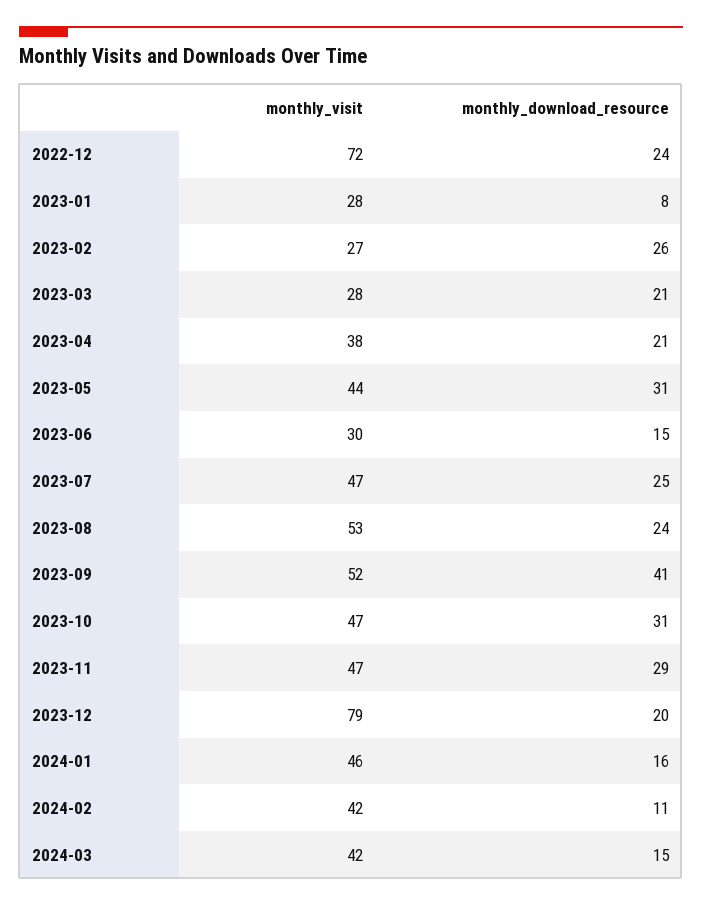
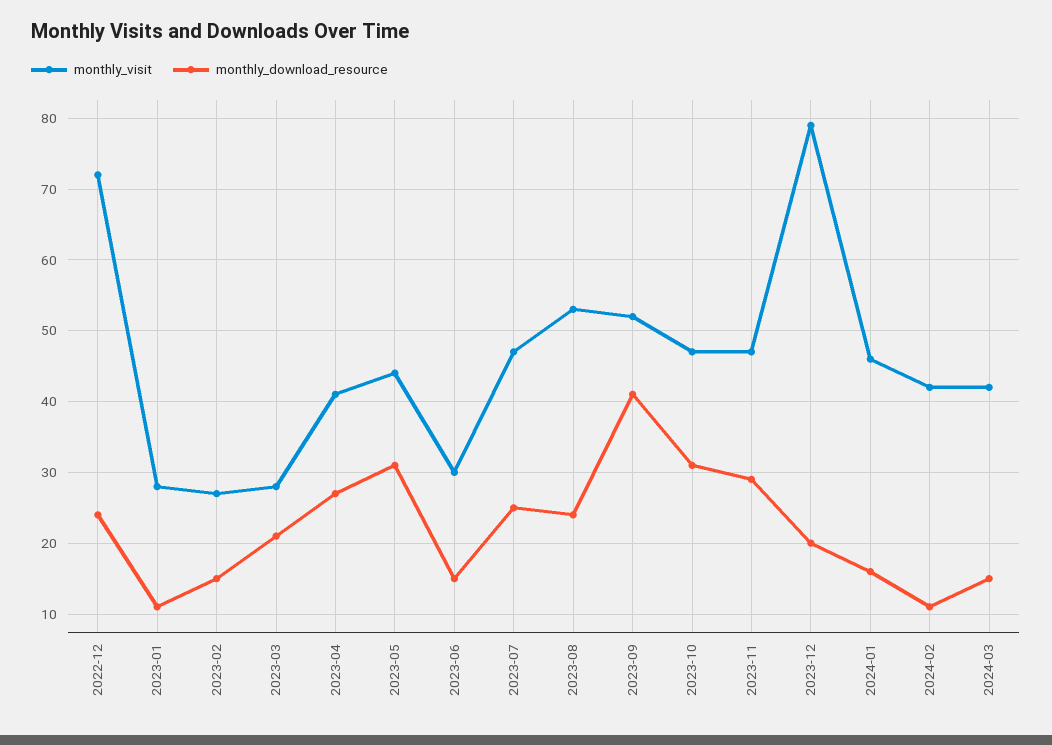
  {
    "monthly_visit": {
      "2022-12": 72,
      "2023-01": 28,
      "2023-02": 27,
      "2023-03": 28,
-     "2023-04": 38,
+     "2023-04": 41,
      "2023-05": 44,
      "2023-06": 30,
      "2023-07": 47,
      "2023-08": 53,
      "2023-09": 52,
      "2023-10": 47,
      "2023-11": 47,
      "2023-12": 79,
      "2024-01": 46,
      "2024-02": 42,
      "2024-03": 42
    },
    "monthly_download_resource": {
      "2022-12": 24,
-     "2023-01": 8,
+     "2023-01": 11,
-     "2023-02": 26,
+     "2023-02": 15,
      "2023-03": 21,
-     "2023-04": 21,
+     "2023-04": 27,
      "2023-05": 31,
      "2023-06": 15,
      "2023-07": 25,
      "2023-08": 24,
      "2023-09": 41,
      "2023-10": 31,
      "2023-11": 29,
      "2023-12": 20,
      "2024-01": 16,
      "2024-02": 11,
      "2024-03": 15
    }
  }

